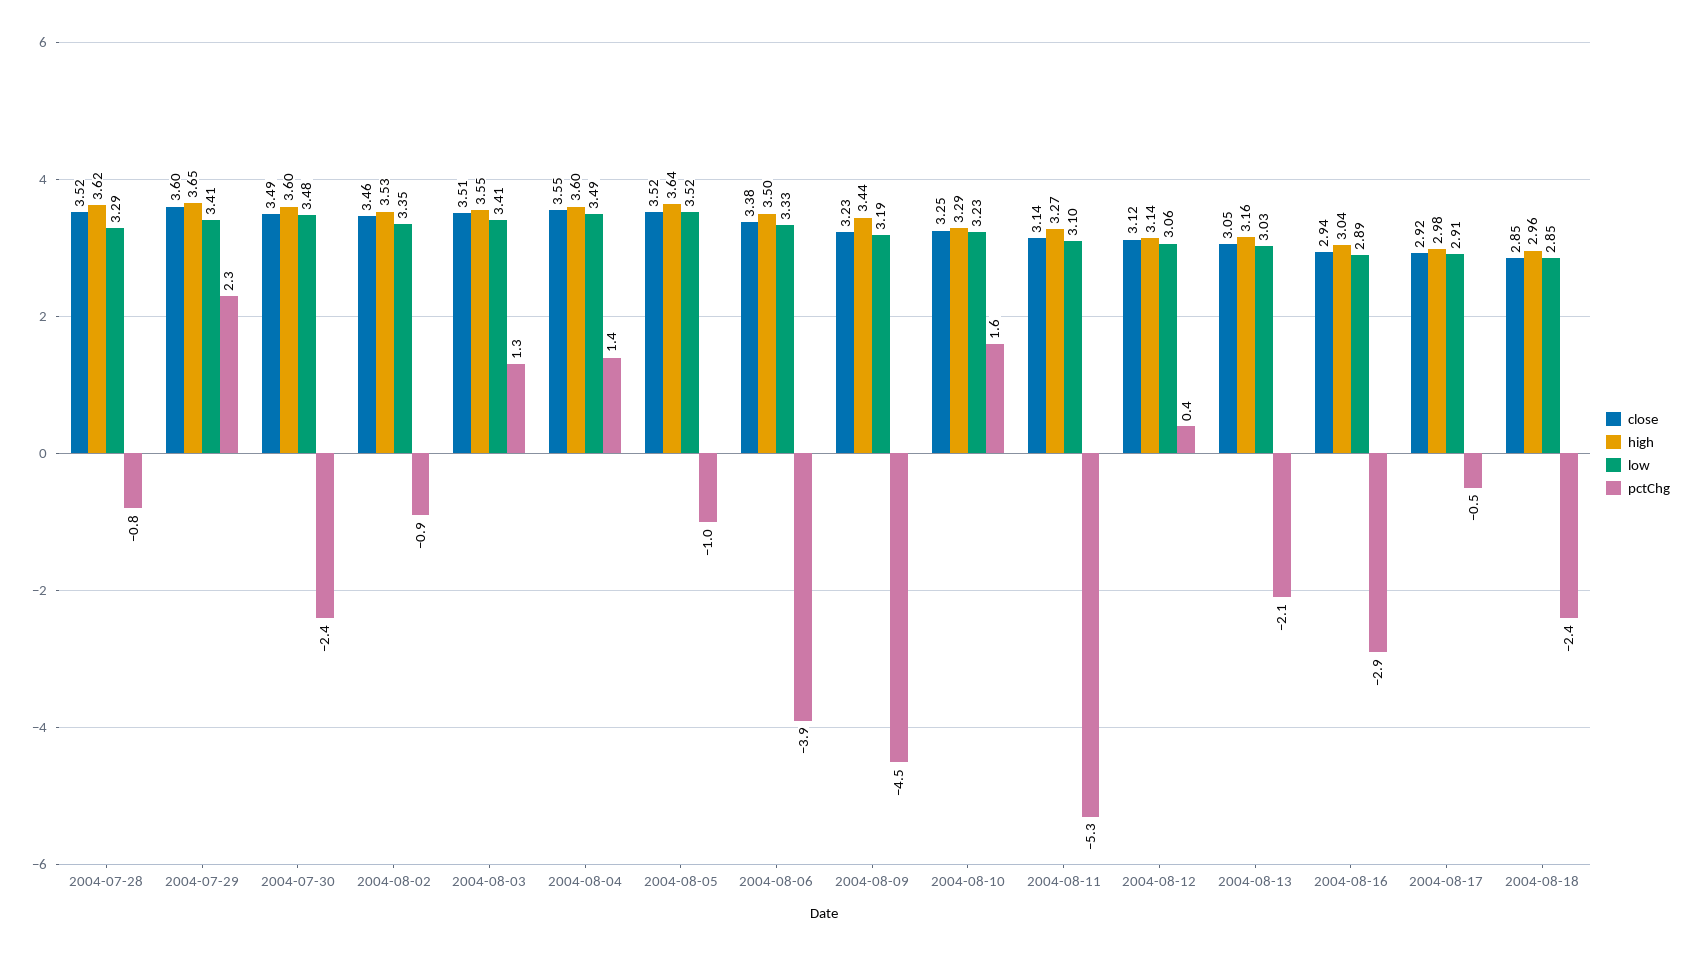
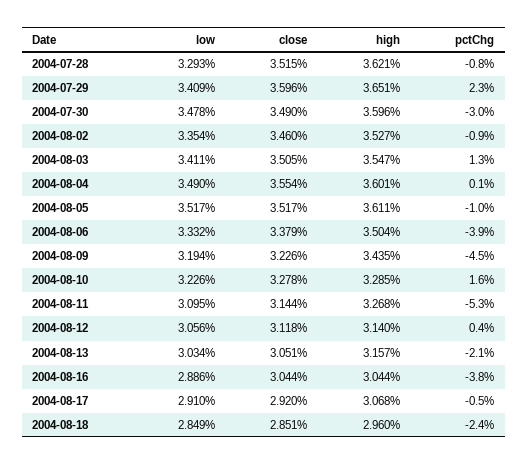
  {
    "close": {
      "2004-07-28": 3.515,
      "2004-07-29": 3.596,
      "2004-07-30": 3.49,
      "2004-08-02": 3.46,
      "2004-08-03": 3.505,
      "2004-08-04": 3.554,
      "2004-08-05": 3.517,
      "2004-08-06": 3.379,
      "2004-08-09": 3.226,
-     "2004-08-10": 3.25,
+     "2004-08-10": 3.278,
      "2004-08-11": 3.144,
      "2004-08-12": 3.118,
      "2004-08-13": 3.051,
-     "2004-08-16": 2.94,
+     "2004-08-16": 3.044,
      "2004-08-17": 2.92,
      "2004-08-18": 2.851
    },
    "high": {
      "2004-07-28": 3.621,
      "2004-07-29": 3.651,
      "2004-07-30": 3.596,
      "2004-08-02": 3.527,
      "2004-08-03": 3.547,
      "2004-08-04": 3.601,
-     "2004-08-05": 3.64,
+     "2004-08-05": 3.611,
      "2004-08-06": 3.504,
      "2004-08-09": 3.435,
      "2004-08-10": 3.285,
      "2004-08-11": 3.268,
      "2004-08-12": 3.14,
      "2004-08-13": 3.157,
      "2004-08-16": 3.044,
-     "2004-08-17": 2.98,
+     "2004-08-17": 3.068,
      "2004-08-18": 2.96
    },
    "low": {
      "2004-07-28": 3.293,
      "2004-07-29": 3.409,
      "2004-07-30": 3.478,
      "2004-08-02": 3.354,
      "2004-08-03": 3.411,
      "2004-08-04": 3.49,
      "2004-08-05": 3.517,
      "2004-08-06": 3.332,
      "2004-08-09": 3.194,
      "2004-08-10": 3.226,
      "2004-08-11": 3.095,
      "2004-08-12": 3.056,
      "2004-08-13": 3.034,
      "2004-08-16": 2.886,
      "2004-08-17": 2.91,
      "2004-08-18": 2.849
    },
    "pctChg": {
      "2004-07-28": -0.8,
      "2004-07-29": 2.3,
-     "2004-07-30": -2.4,
+     "2004-07-30": -3,
      "2004-08-02": -0.9,
      "2004-08-03": 1.3,
-     "2004-08-04": 1.4,
+     "2004-08-04": 0.1,
      "2004-08-05": -1,
      "2004-08-06": -3.9,
      "2004-08-09": -4.5,
      "2004-08-10": 1.6,
      "2004-08-11": -5.3,
      "2004-08-12": 0.4,
      "2004-08-13": -2.1,
-     "2004-08-16": -2.9,
+     "2004-08-16": -3.8,
      "2004-08-17": -0.5,
      "2004-08-18": -2.4
    }
  }

